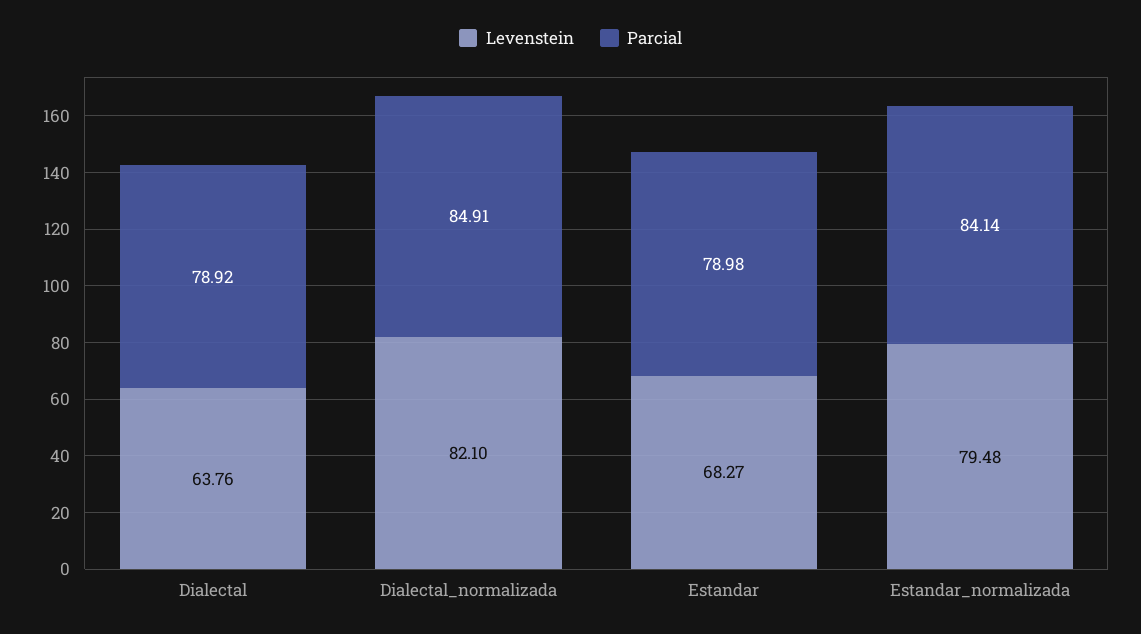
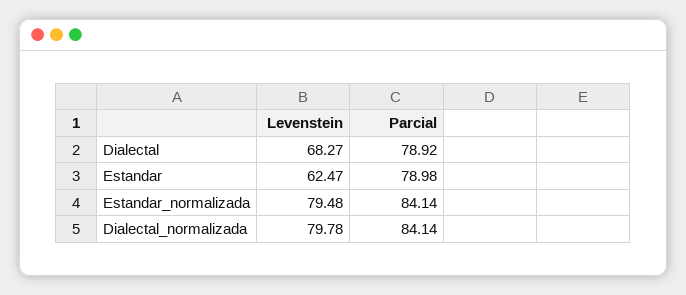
  {
    "Levenstein": {
-     "Dialectal": 63.76,
+     "Dialectal": 68.27,
-     "Dialectal_normalizada": 82.1,
+     "Dialectal_normalizada": 79.78,
-     "Estandar": 68.27,
+     "Estandar": 62.47,
      "Estandar_normalizada": 79.48
    },
    "Parcial": {
      "Dialectal": 78.92,
-     "Dialectal_normalizada": 84.91,
+     "Dialectal_normalizada": 84.14,
      "Estandar": 78.98,
      "Estandar_normalizada": 84.14
    }
  }

